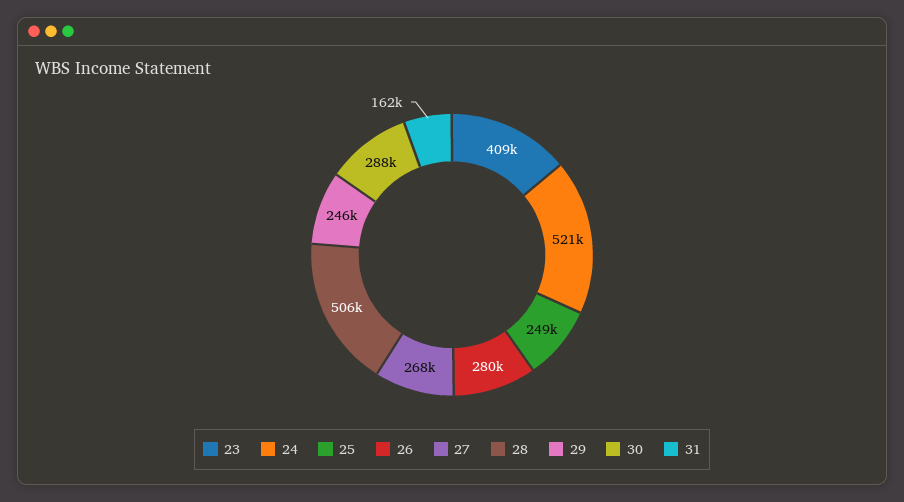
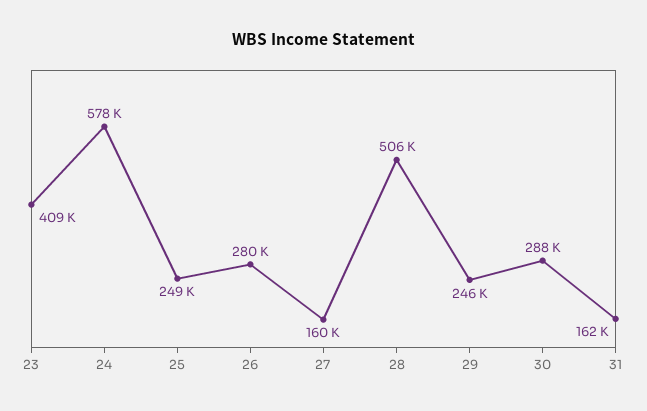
  {
    "23": 409000,
-   "24": 521000,
+   "24": 578000,
    "25": 249000,
    "26": 280000,
-   "27": 268000,
+   "27": 160000,
    "28": 506000,
    "29": 246000,
    "30": 288000,
    "31": 162000
  }

